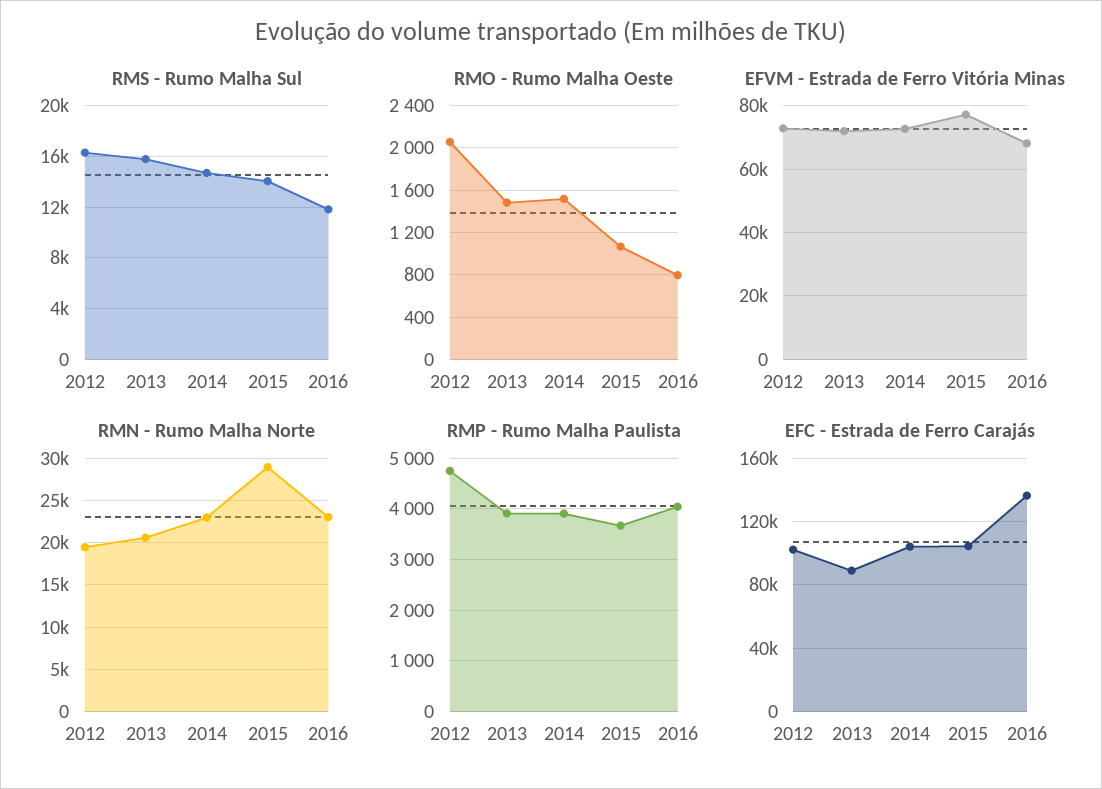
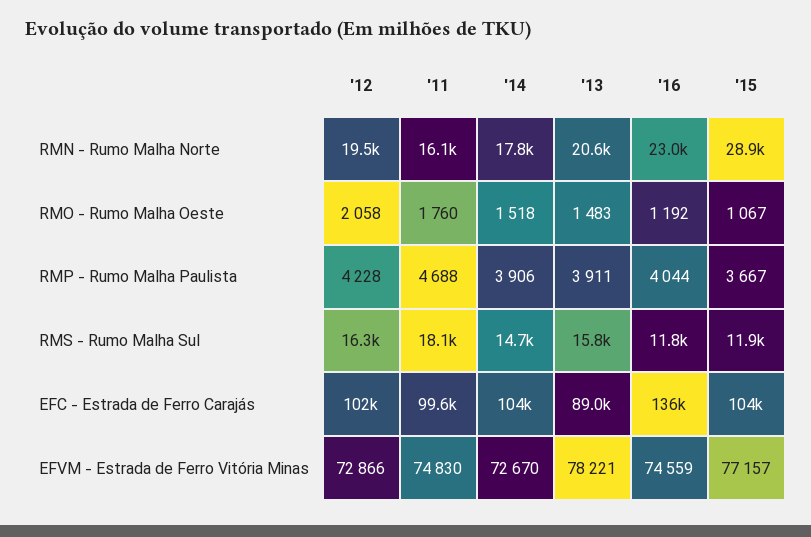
  {
    "RMS - Rumo Malha Sul": {
      "2012": 16300,
      "2013": 15800,
      "2014": 14700,
-     "2015": 14000,
+     "2015": 11900,
-     "2016": 11800
+     "2016": 11800,
+     "'11": 18100
    },
    "RMO - Rumo Malha Oeste": {
      "2012": 2058,
      "2013": 1483,
      "2014": 1518,
      "2015": 1067,
-     "2016": 800
+     "2016": 1192,
+     "'11": 1760
    },
    "EFVM - Estrada de Ferro Vitória Minas": {
      "2012": 72866,
-     "2013": 72000,
+     "2013": 78221,
      "2014": 72670,
      "2015": 77157,
-     "2016": 68000
+     "2016": 74559,
+     "'11": 74830
    },
    "RMN - Rumo Malha Norte": {
      "2012": 19500,
      "2013": 20600,
-     "2014": 23000,
+     "2014": 17800,
      "2015": 28900,
-     "2016": 23000
+     "2016": 23000,
+     "'11": 16100
    },
    "RMP - Rumo Malha Paulista": {
-     "2012": 4800,
+     "2012": 4228,
      "2013": 3911,
      "2014": 3906,
      "2015": 3667,
-     "2016": 4044
+     "2016": 4044,
+     "'11": 4688
    },
    "EFC - Estrada de Ferro Carajás": {
      "2012": 102000,
      "2013": 89000,
      "2014": 104000,
      "2015": 104000,
-     "2016": 136000
+     "2016": 136000,
+     "'11": 99600
    }
  }

